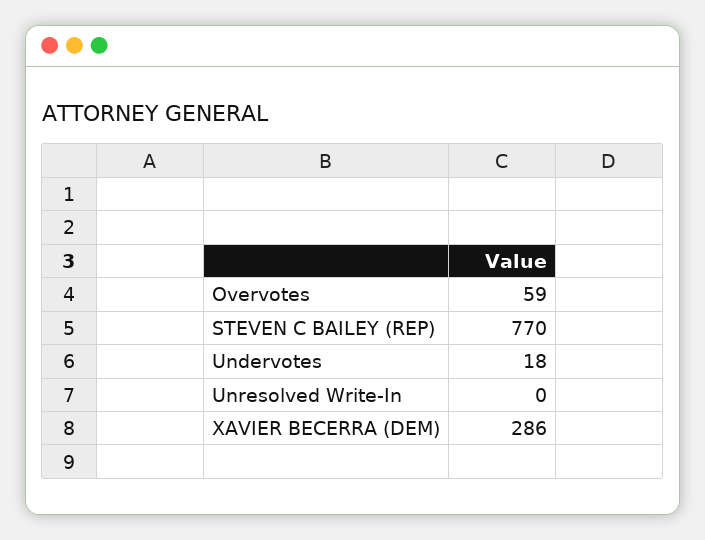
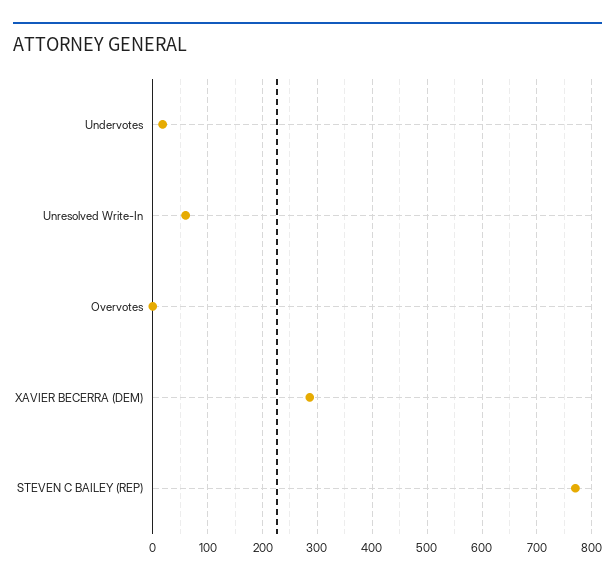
  {
-   "Overvotes": 59,
+   "Overvotes": 0,
    "STEVEN C BAILEY (REP)": 770,
    "Undervotes": 18,
-   "Unresolved Write-In": 0,
+   "Unresolved Write-In": 60,
    "XAVIER BECERRA (DEM)": 286
  }

